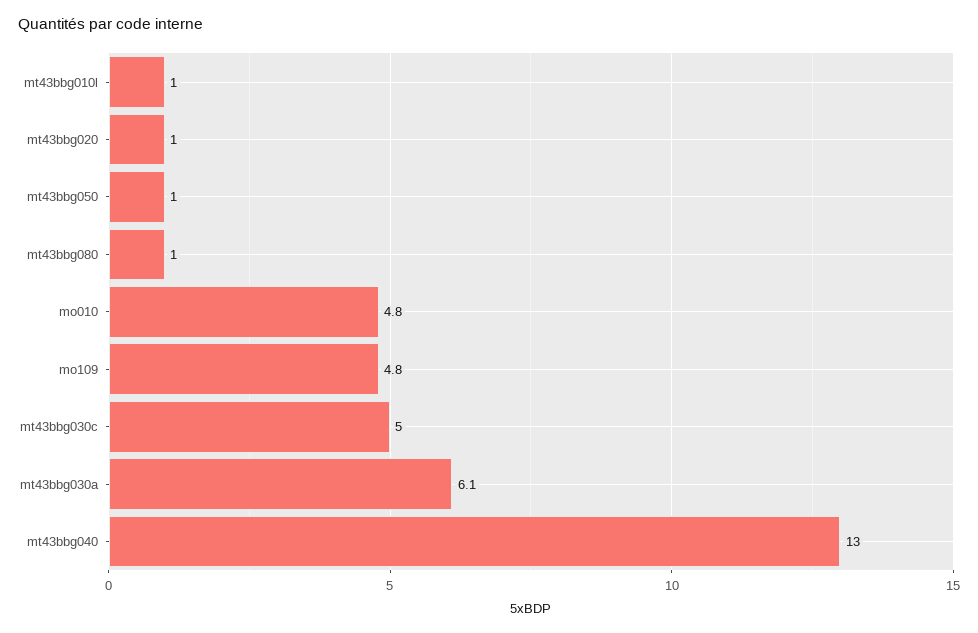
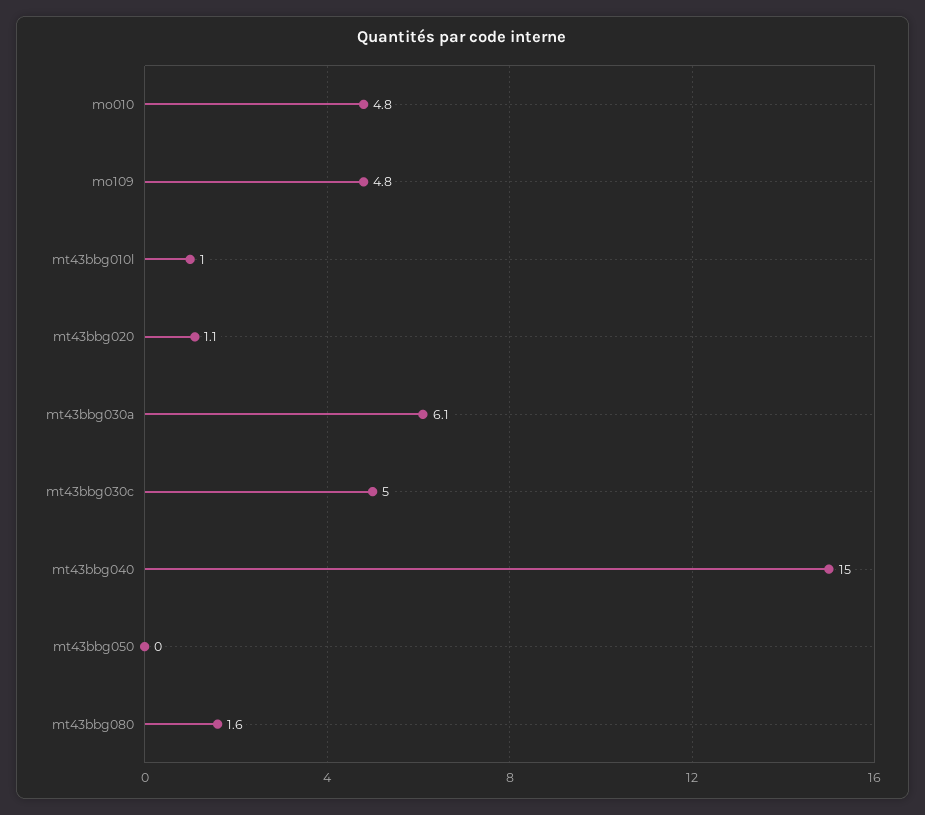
  {
    "mt43bbg010l": 1,
-   "mt43bbg020": 1,
+   "mt43bbg020": 1.1,
-   "mt43bbg050": 1,
+   "mt43bbg050": 0,
-   "mt43bbg080": 1,
+   "mt43bbg080": 1.6,
    "mo010": 4.8,
    "mo109": 4.8,
    "mt43bbg030c": 5,
    "mt43bbg030a": 6.1,
-   "mt43bbg040": 13
+   "mt43bbg040": 15
  }

